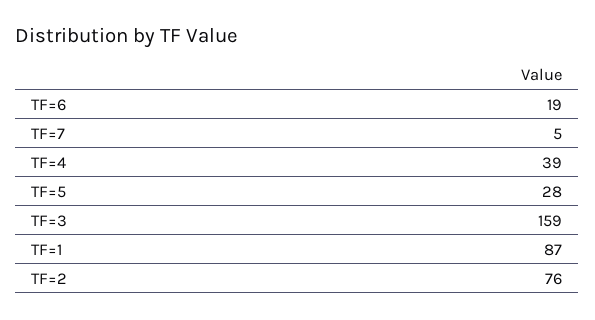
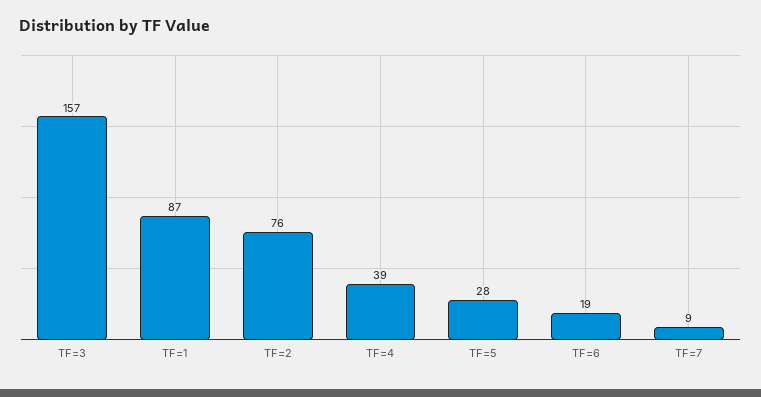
  {
    "TF=6": 19,
-   "TF=7": 5,
+   "TF=7": 9,
    "TF=4": 39,
    "TF=5": 28,
-   "TF=3": 159,
+   "TF=3": 157,
    "TF=1": 87,
    "TF=2": 76
  }

